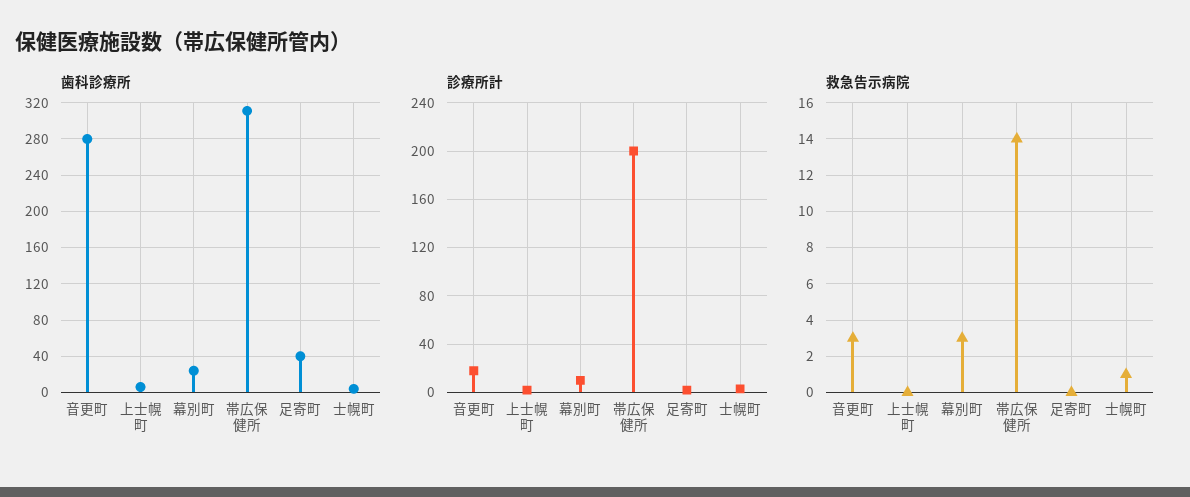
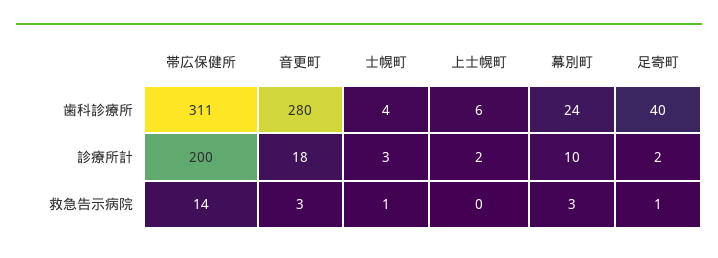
  {
    "歯科診療所": {
      "音更町": 280,
      "上士幌町": 6,
      "幕別町": 24,
      "帯広保健所": 311,
      "足寄町": 40,
      "士幌町": 4
    },
    "診療所計": {
      "音更町": 18,
      "上士幌町": 2,
      "幕別町": 10,
      "帯広保健所": 200,
      "足寄町": 2,
      "士幌町": 3
    },
    "救急告示病院": {
      "音更町": 3,
      "上士幌町": 0,
      "幕別町": 3,
      "帯広保健所": 14,
-     "足寄町": 0,
+     "足寄町": 1,
      "士幌町": 1
    }
  }

